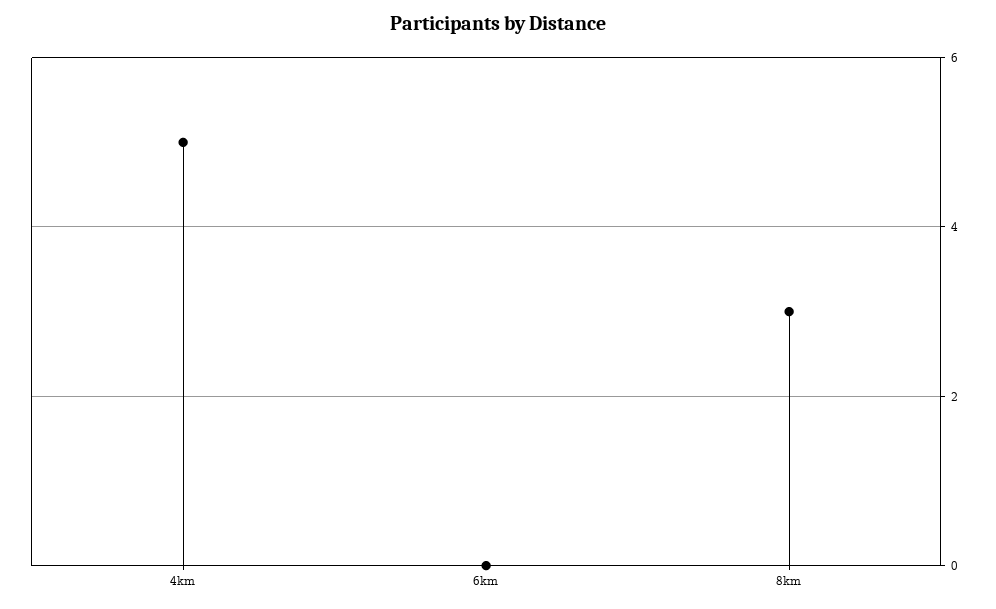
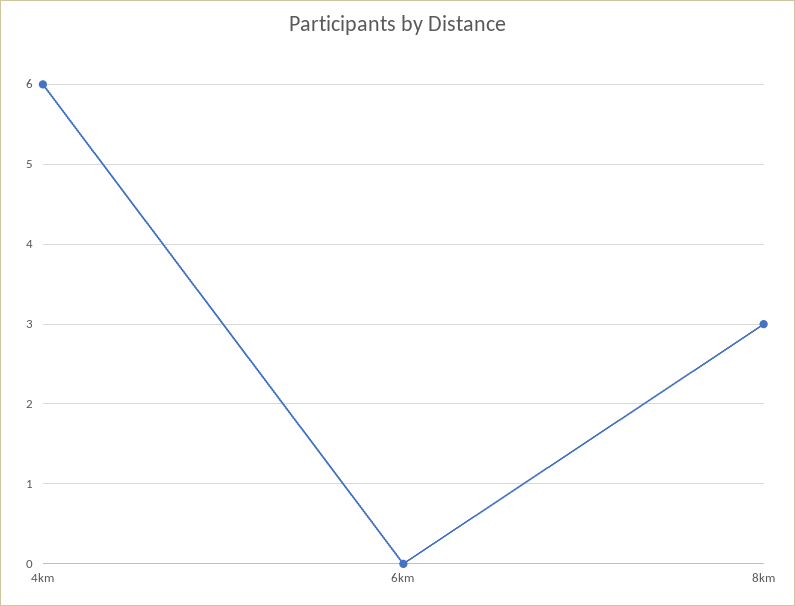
  {
-   "4km": 5,
+   "4km": 6,
    "6km": 0,
    "8km": 3
  }

